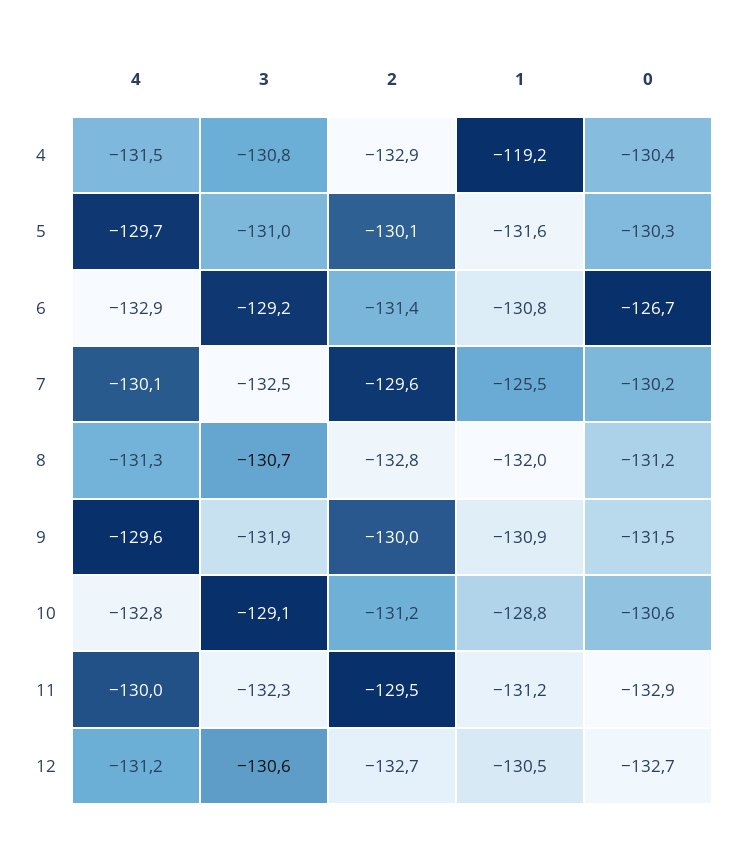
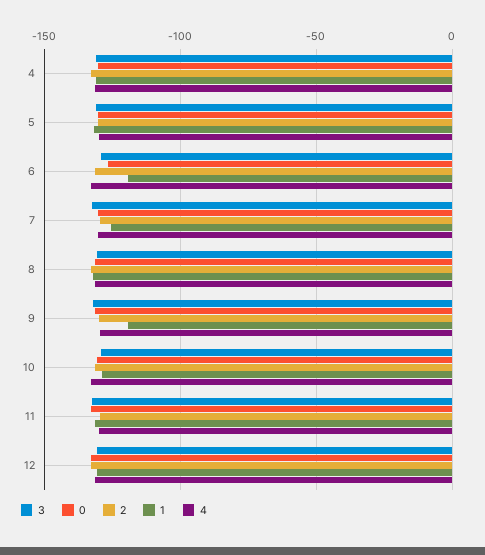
  {
    "4": {
      "4": -131.5,
      "5": -129.7,
      "6": -132.9,
      "7": -130.1,
      "8": -131.3,
      "9": -129.6,
      "10": -132.8,
      "11": -130,
      "12": -131.2
    },
    "3": {
      "4": -130.8,
      "5": -131,
      "6": -129.2,
      "7": -132.5,
      "8": -130.7,
      "9": -131.9,
      "10": -129.1,
      "11": -132.3,
      "12": -130.6
    },
    "2": {
      "4": -132.9,
      "5": -130.1,
      "6": -131.4,
      "7": -129.6,
      "8": -132.8,
      "9": -130,
      "10": -131.2,
      "11": -129.5,
      "12": -132.7
    },
    "1": {
-     "4": -119.2,
+     "4": -130,
      "5": -131.6,
-     "6": -130.8,
+     "6": -120,
      "7": -125.5,
      "8": -132,
-     "9": -130.9,
+     "9": -120,
      "10": -128.8,
      "11": -131.2,
      "12": -130.5
    },
    "0": {
      "4": -130.4,
      "5": -130.3,
      "6": -126.7,
      "7": -130.2,
      "8": -131.2,
      "9": -131.5,
      "10": -130.6,
      "11": -132.9,
      "12": -132.7
    }
  }

